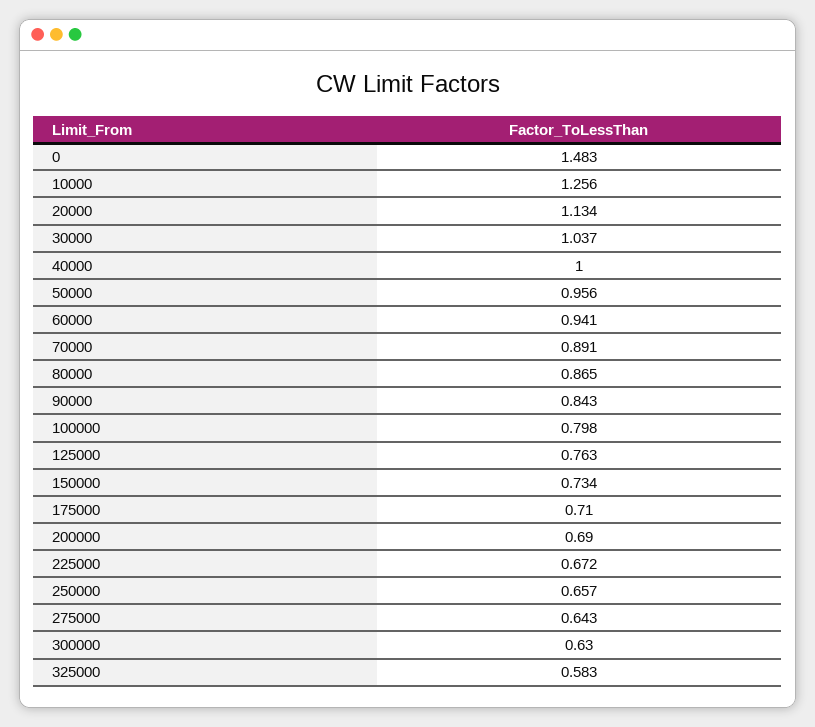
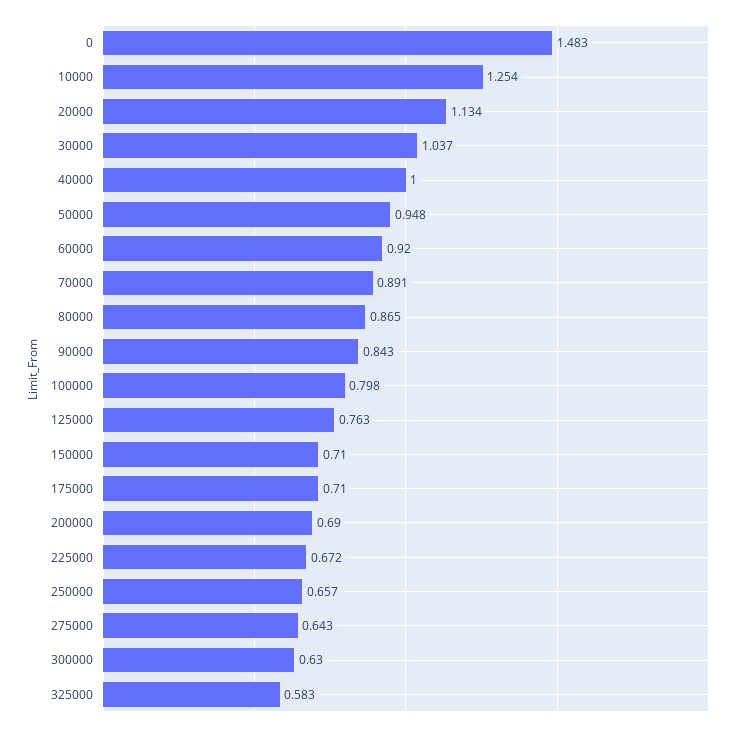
  {
    "0": 1.483,
-   "10000": 1.256,
+   "10000": 1.254,
    "20000": 1.134,
    "30000": 1.037,
    "40000": 1,
-   "50000": 0.956,
+   "50000": 0.948,
-   "60000": 0.941,
+   "60000": 0.92,
    "70000": 0.891,
    "80000": 0.865,
    "90000": 0.843,
    "100000": 0.798,
    "125000": 0.763,
-   "150000": 0.734,
+   "150000": 0.71,
    "175000": 0.71,
    "200000": 0.69,
    "225000": 0.672,
    "250000": 0.657,
    "275000": 0.643,
    "300000": 0.63,
    "325000": 0.583
  }

